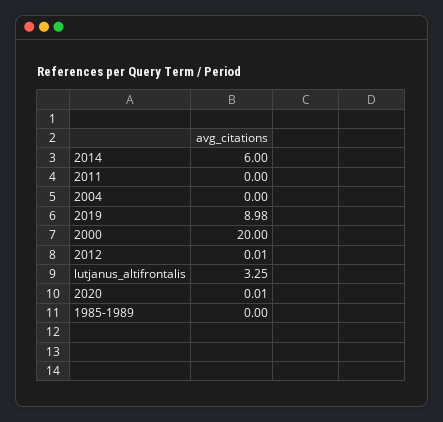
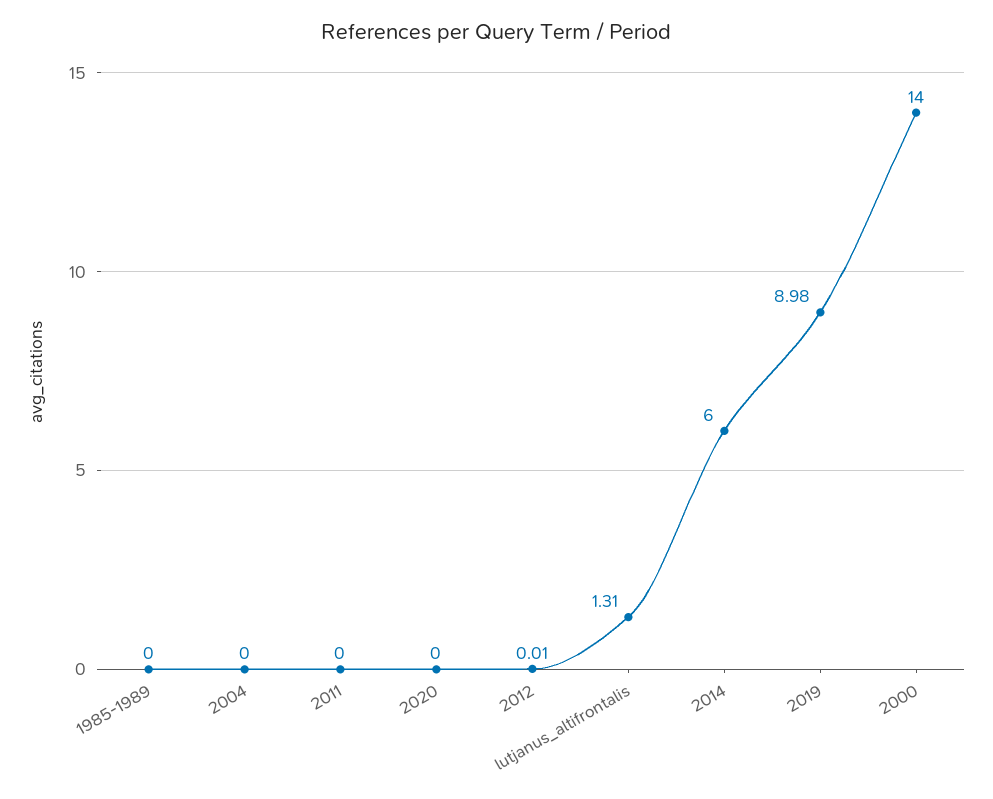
  {
    "2014": 6,
    "2011": 0,
    "2004": 0,
    "2019": 8.98,
-   "2000": 20,
+   "2000": 14,
    "2012": 0.01,
-   "lutjanus_altifrontalis": 3.25,
+   "lutjanus_altifrontalis": 1.31,
-   "2020": 0.01,
+   "2020": 0,
    "1985-1989": 0
  }

